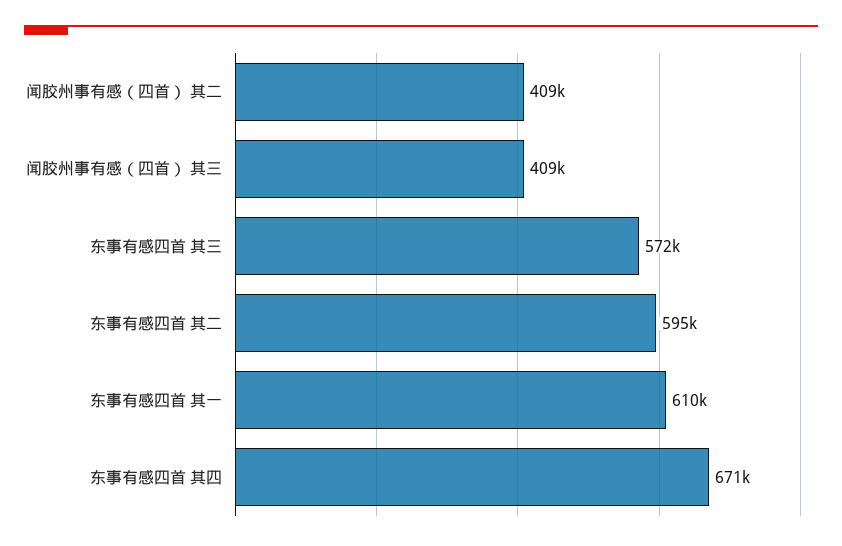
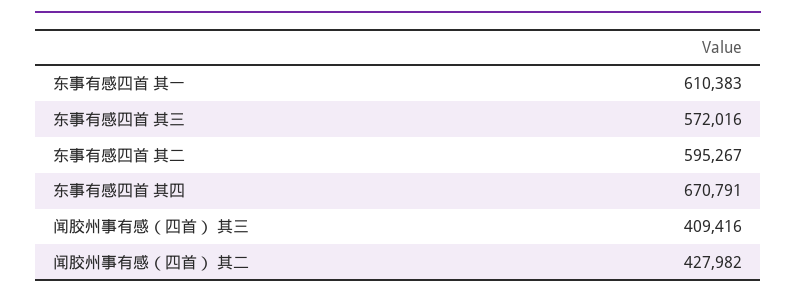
  {
-   "闻胶州事有感（四首） 其二": 409000,
+   "闻胶州事有感（四首） 其二": 427982,
    "闻胶州事有感（四首） 其三": 409416,
    "东事有感四首 其三": 572016,
    "东事有感四首 其二": 595267,
    "东事有感四首 其一": 610383,
    "东事有感四首 其四": 670791
  }

